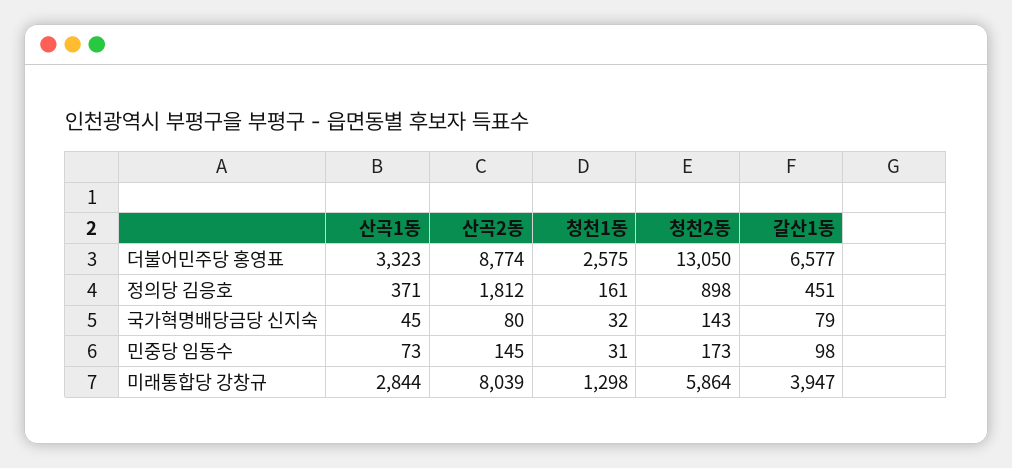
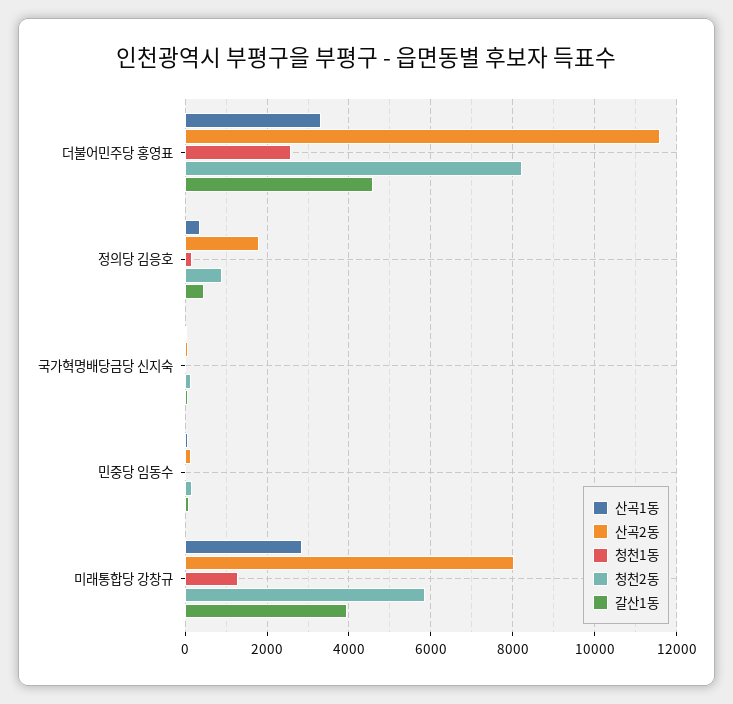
  {
    "산곡1동": {
      "더불어민주당 홍영표": 3323,
      "정의당 김응호": 371,
      "국가혁명배당금당 신지숙": 45,
      "민중당 임동수": 73,
      "미래통합당 강창규": 2844
    },
    "산곡2동": {
-     "더불어민주당 홍영표": 8774,
+     "더불어민주당 홍영표": 11600,
      "정의당 김응호": 1812,
      "국가혁명배당금당 신지숙": 80,
      "민중당 임동수": 145,
      "미래통합당 강창규": 8039
    },
    "청천1동": {
      "더불어민주당 홍영표": 2575,
      "정의당 김응호": 161,
      "국가혁명배당금당 신지숙": 32,
      "민중당 임동수": 31,
      "미래통합당 강창규": 1298
    },
    "청천2동": {
-     "더불어민주당 홍영표": 13050,
+     "더불어민주당 홍영표": 8200,
      "정의당 김응호": 898,
      "국가혁명배당금당 신지숙": 143,
      "민중당 임동수": 173,
      "미래통합당 강창규": 5864
    },
    "갈산1동": {
-     "더불어민주당 홍영표": 6577,
+     "더불어민주당 홍영표": 4600,
      "정의당 김응호": 451,
      "국가혁명배당금당 신지숙": 79,
      "민중당 임동수": 98,
      "미래통합당 강창규": 3947
    }
  }

